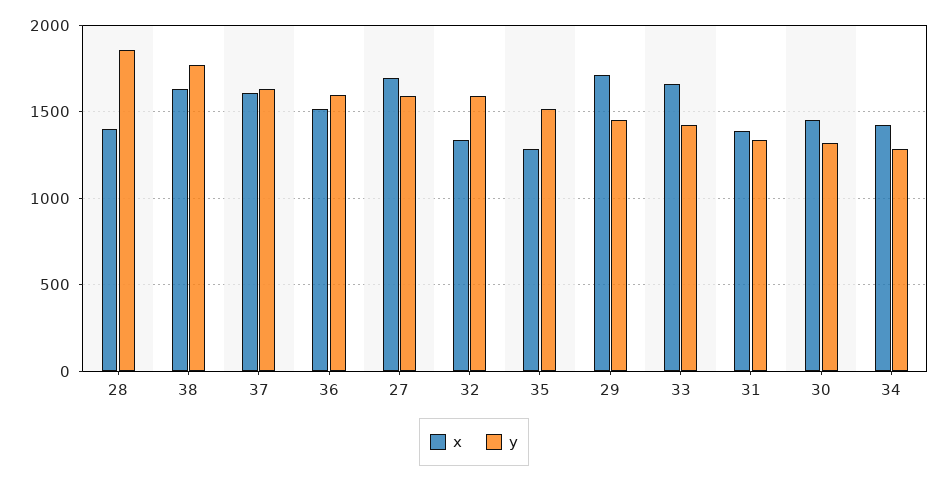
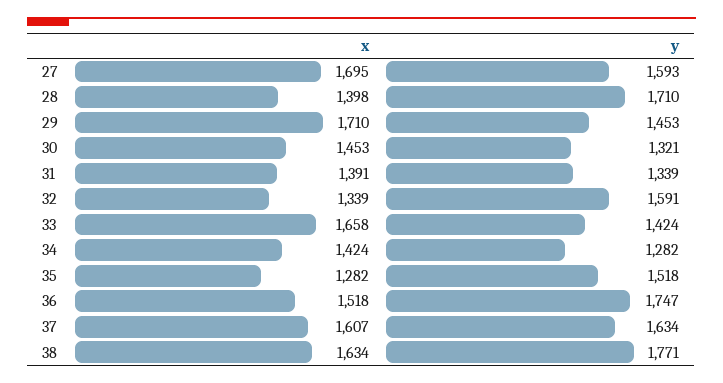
  {
    "x": {
      "28": 1398,
      "38": 1634,
      "37": 1607,
      "36": 1518,
      "27": 1695,
      "32": 1339,
      "35": 1282,
      "29": 1710,
      "33": 1658,
      "31": 1391,
      "30": 1453,
      "34": 1424
    },
    "y": {
-     "28": 1850,
+     "28": 1710,
      "38": 1771,
      "37": 1634,
-     "36": 1600,
+     "36": 1747,
      "27": 1593,
      "32": 1591,
      "35": 1518,
      "29": 1453,
      "33": 1424,
      "31": 1339,
      "30": 1321,
      "34": 1282
    }
  }

